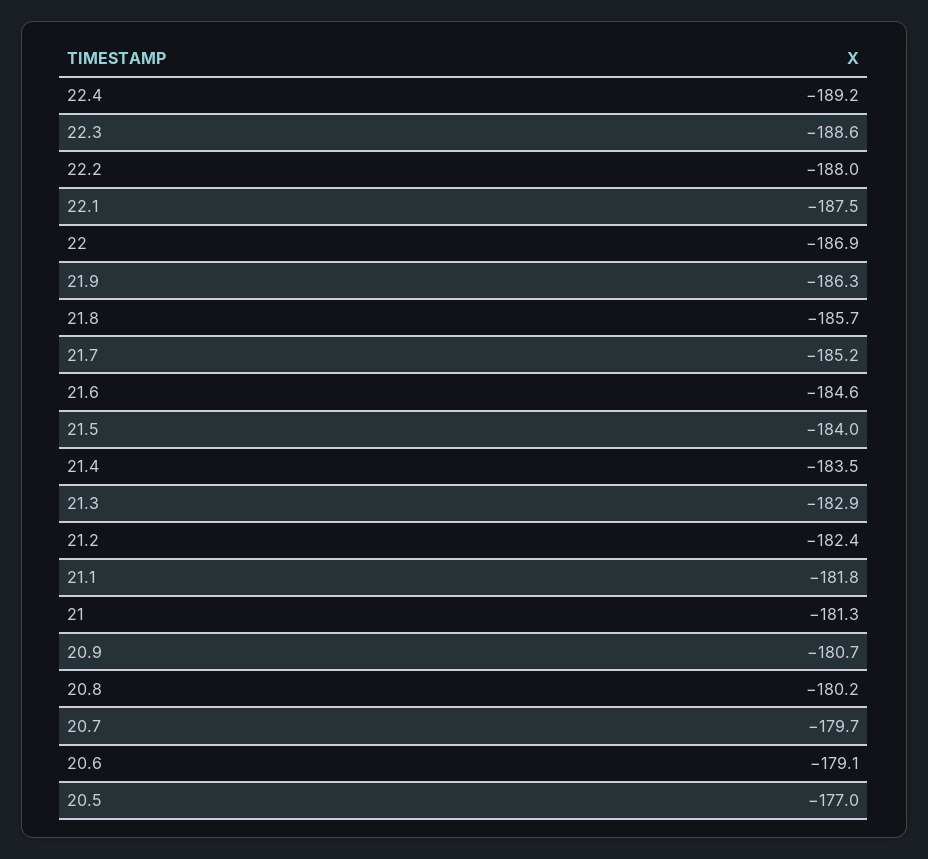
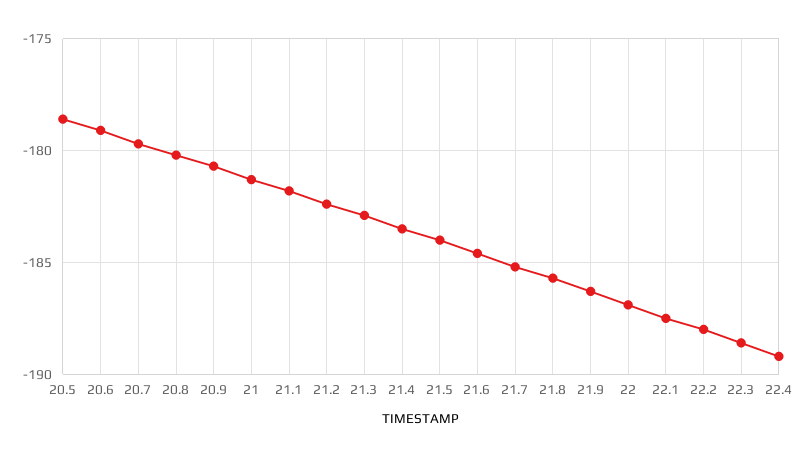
  {
    "22.4": -189.2,
    "22.3": -188.6,
    "22.2": -188,
    "22.1": -187.5,
    "22": -186.9,
    "21.9": -186.3,
    "21.8": -185.7,
    "21.7": -185.2,
    "21.6": -184.6,
    "21.5": -184,
    "21.4": -183.5,
    "21.3": -182.9,
    "21.2": -182.4,
    "21.1": -181.8,
    "21": -181.3,
    "20.9": -180.7,
    "20.8": -180.2,
    "20.7": -179.7,
    "20.6": -179.1,
-   "20.5": -177
+   "20.5": -178.5
  }

